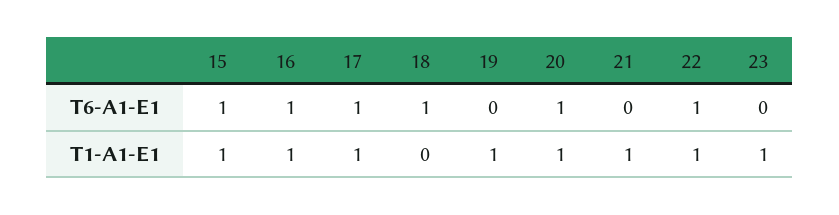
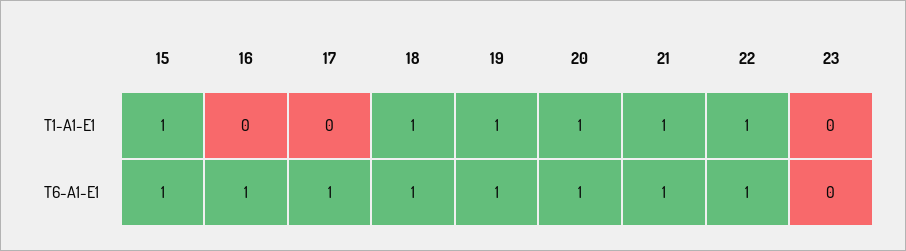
  {
    "15": {
      "T6-A1-E1": 1,
      "T1-A1-E1": 1
    },
    "16": {
      "T6-A1-E1": 1,
-     "T1-A1-E1": 1
+     "T1-A1-E1": 0
    },
    "17": {
      "T6-A1-E1": 1,
-     "T1-A1-E1": 1
+     "T1-A1-E1": 0
    },
    "18": {
      "T6-A1-E1": 1,
-     "T1-A1-E1": 0
+     "T1-A1-E1": 1
    },
    "19": {
-     "T6-A1-E1": 0,
+     "T6-A1-E1": 1,
      "T1-A1-E1": 1
    },
    "20": {
      "T6-A1-E1": 1,
      "T1-A1-E1": 1
    },
    "21": {
-     "T6-A1-E1": 0,
+     "T6-A1-E1": 1,
      "T1-A1-E1": 1
    },
    "22": {
      "T6-A1-E1": 1,
      "T1-A1-E1": 1
    },
    "23": {
      "T6-A1-E1": 0,
-     "T1-A1-E1": 1
+     "T1-A1-E1": 0
    }
  }

